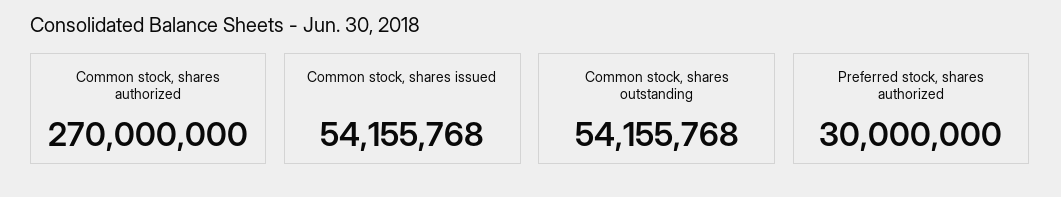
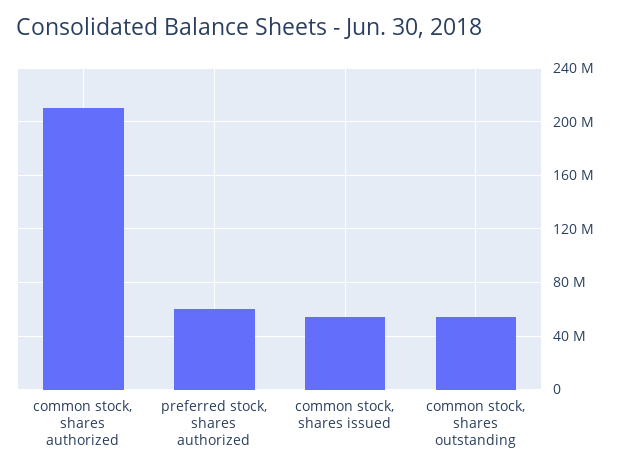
  {
-   "Common stock, shares authorized": 270000000,
+   "Common stock, shares authorized": 210000000,
    "Common stock, shares issued": 54155768,
    "Common stock, shares outstanding": 54155768,
-   "Preferred stock, shares authorized": 30000000
+   "Preferred stock, shares authorized": 60000000
  }

